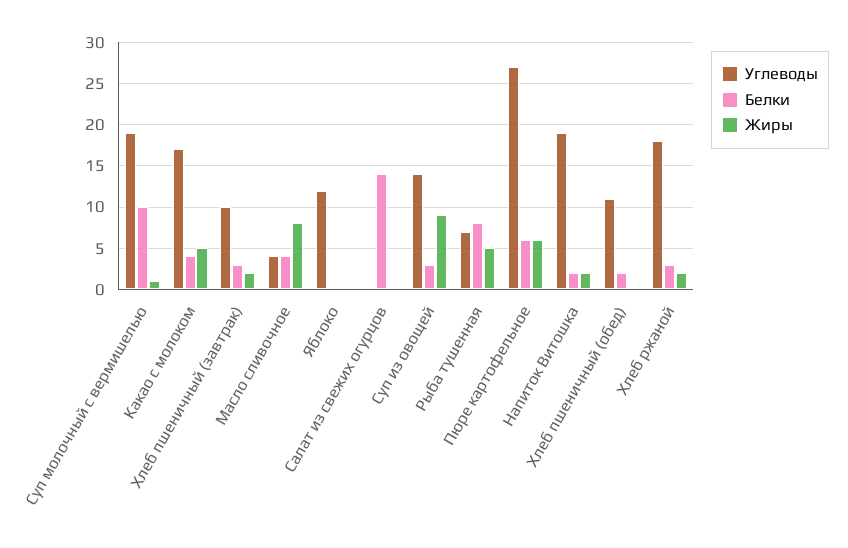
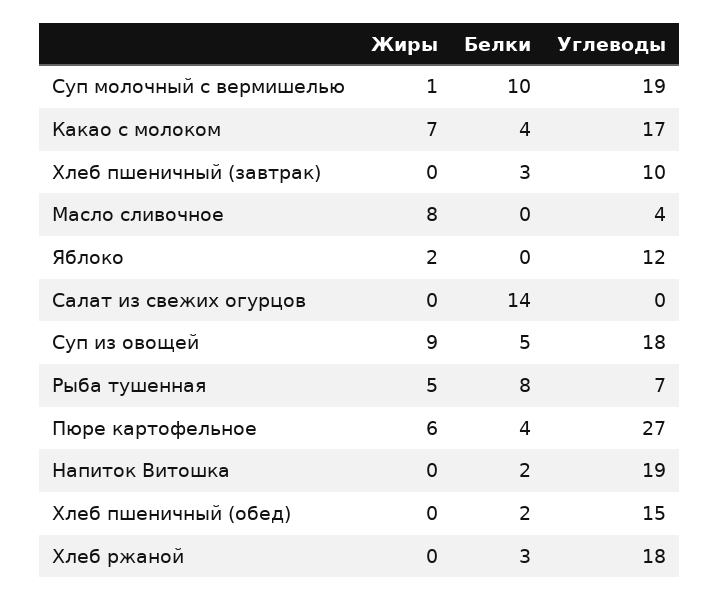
  {
    "Углеводы": {
      "Суп молочный с вермишелью": 19,
      "Какао с молоком": 17,
      "Хлеб пшеничный (завтрак)": 10,
      "Масло сливочное": 4,
      "Яблоко": 12,
      "Салат из свежих огурцов": 0,
-     "Суп из овощей": 14,
+     "Суп из овощей": 18,
      "Рыба тушенная": 7,
      "Пюре картофельное": 27,
      "Напиток Витошка": 19,
-     "Хлеб пшеничный (обед)": 11,
+     "Хлеб пшеничный (обед)": 15,
      "Хлеб ржаной": 18
    },
    "Белки": {
      "Суп молочный с вермишелью": 10,
      "Какао с молоком": 4,
      "Хлеб пшеничный (завтрак)": 3,
-     "Масло сливочное": 4,
+     "Масло сливочное": 0,
      "Яблоко": 0,
      "Салат из свежих огурцов": 14,
-     "Суп из овощей": 3,
+     "Суп из овощей": 5,
      "Рыба тушенная": 8,
-     "Пюре картофельное": 6,
+     "Пюре картофельное": 4,
      "Напиток Витошка": 2,
      "Хлеб пшеничный (обед)": 2,
      "Хлеб ржаной": 3
    },
    "Жиры": {
      "Суп молочный с вермишелью": 1,
-     "Какао с молоком": 5,
+     "Какао с молоком": 7,
-     "Хлеб пшеничный (завтрак)": 2,
+     "Хлеб пшеничный (завтрак)": 0,
      "Масло сливочное": 8,
-     "Яблоко": 0,
+     "Яблоко": 2,
      "Салат из свежих огурцов": 0,
      "Суп из овощей": 9,
      "Рыба тушенная": 5,
      "Пюре картофельное": 6,
-     "Напиток Витошка": 2,
+     "Напиток Витошка": 0,
      "Хлеб пшеничный (обед)": 0,
-     "Хлеб ржаной": 2
+     "Хлеб ржаной": 0
    }
  }

